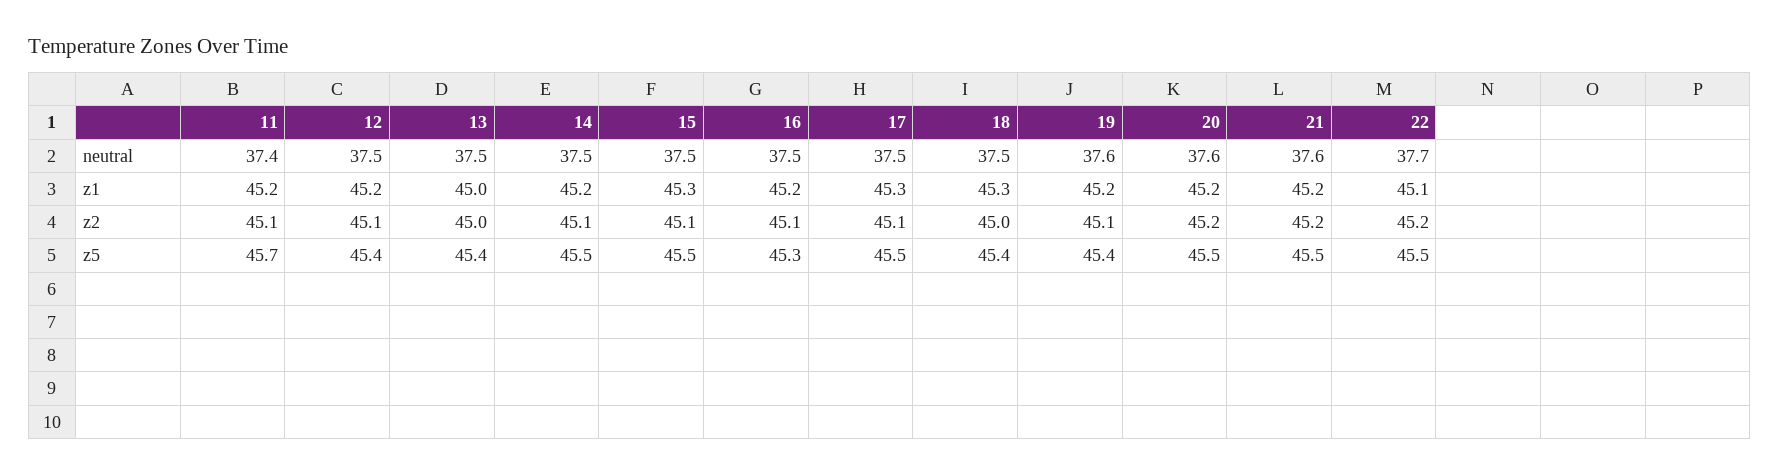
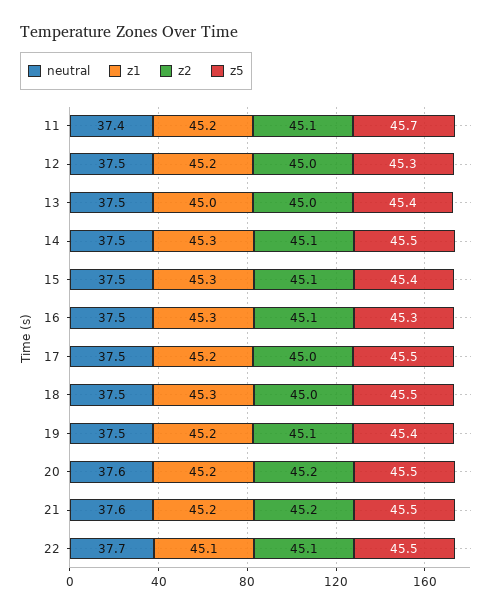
  {
    "neutral": {
      "11": 37.4,
      "12": 37.5,
      "13": 37.5,
      "14": 37.5,
      "15": 37.5,
      "16": 37.5,
      "17": 37.5,
      "18": 37.5,
-     "19": 37.6,
+     "19": 37.5,
      "20": 37.6,
      "21": 37.6,
      "22": 37.7
    },
    "z1": {
      "11": 45.2,
      "12": 45.2,
      "13": 45,
-     "14": 45.2,
+     "14": 45.3,
      "15": 45.3,
-     "16": 45.2,
+     "16": 45.3,
-     "17": 45.3,
+     "17": 45.2,
      "18": 45.3,
      "19": 45.2,
      "20": 45.2,
      "21": 45.2,
      "22": 45.1
    },
    "z2": {
      "11": 45.1,
-     "12": 45.1,
+     "12": 45,
      "13": 45,
      "14": 45.1,
      "15": 45.1,
      "16": 45.1,
-     "17": 45.1,
+     "17": 45,
      "18": 45,
      "19": 45.1,
      "20": 45.2,
      "21": 45.2,
-     "22": 45.2
+     "22": 45.1
    },
    "z5": {
      "11": 45.7,
-     "12": 45.4,
+     "12": 45.3,
      "13": 45.4,
      "14": 45.5,
-     "15": 45.5,
+     "15": 45.4,
      "16": 45.3,
      "17": 45.5,
-     "18": 45.4,
+     "18": 45.5,
      "19": 45.4,
      "20": 45.5,
      "21": 45.5,
      "22": 45.5
    }
  }

